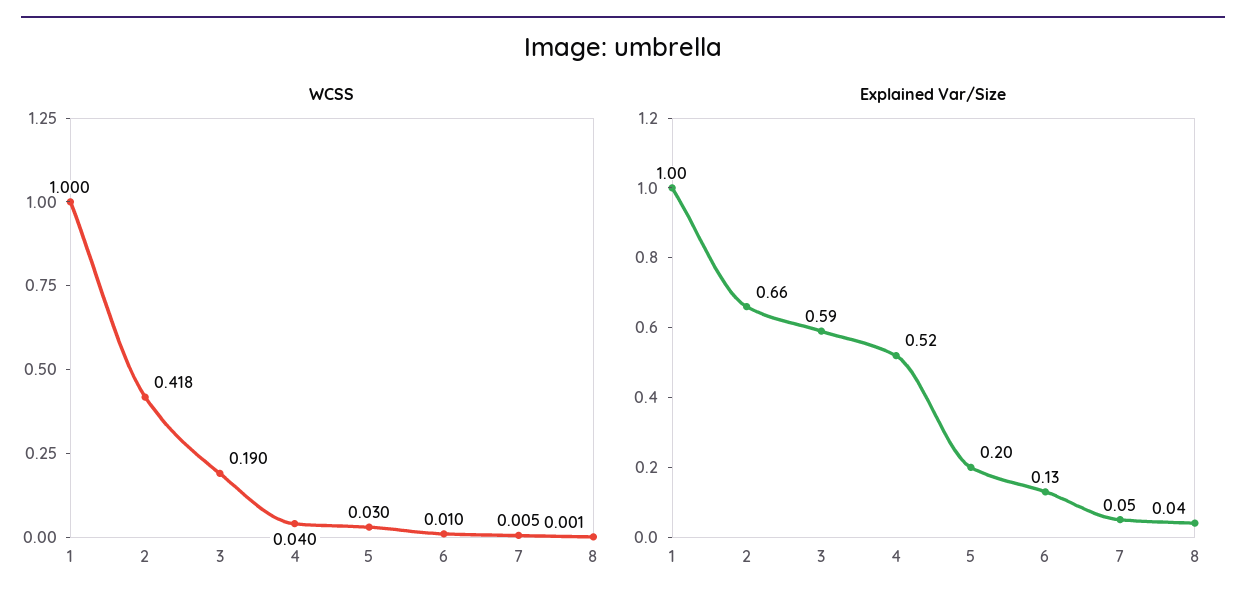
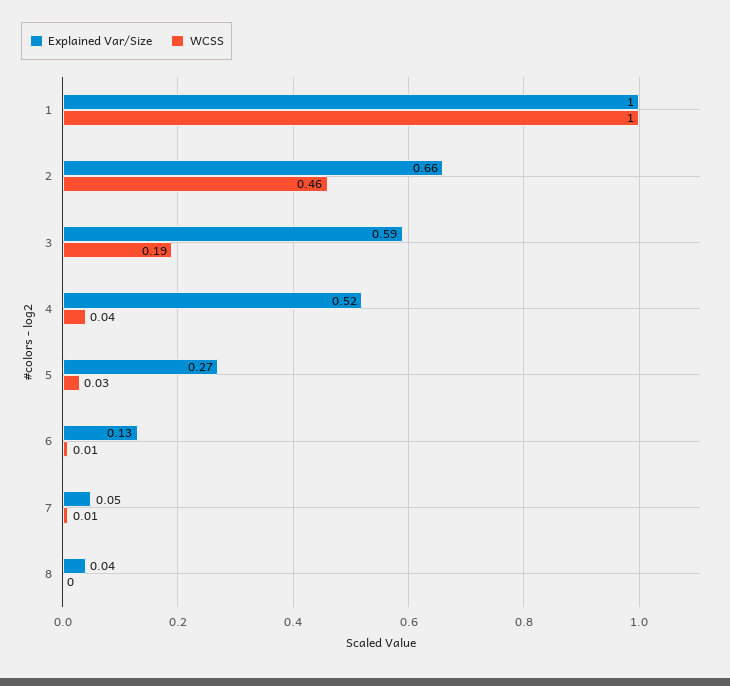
  {
    "WCSS": {
      "1": 1,
-     "2": 0.418,
+     "2": 0.46,
      "3": 0.19,
      "4": 0.04,
      "5": 0.03,
      "6": 0.01,
      "7": 0.005,
      "8": 0.001
    },
    "Explained Var/Size": {
      "1": 1,
      "2": 0.66,
      "3": 0.59,
      "4": 0.52,
-     "5": 0.2,
+     "5": 0.27,
      "6": 0.13,
      "7": 0.05,
      "8": 0.04
    }
  }

